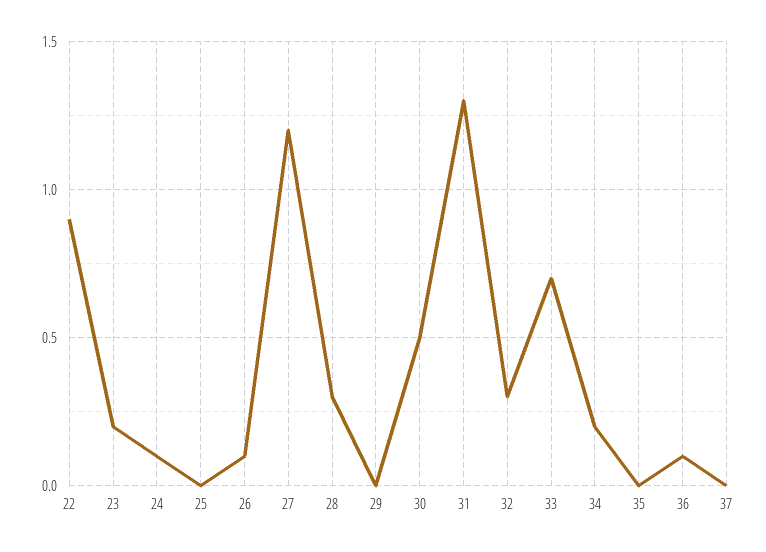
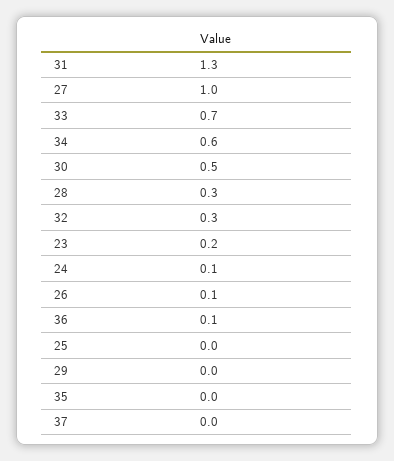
  {
-   "22": 0.9,
    "23": 0.2,
    "24": 0.1,
    "25": 0,
    "26": 0.1,
-   "27": 1.2,
+   "27": 1,
    "28": 0.3,
    "29": 0,
    "30": 0.5,
    "31": 1.3,
    "32": 0.3,
    "33": 0.7,
-   "34": 0.2,
+   "34": 0.6,
    "35": 0,
    "36": 0.1,
    "37": 0
  }

